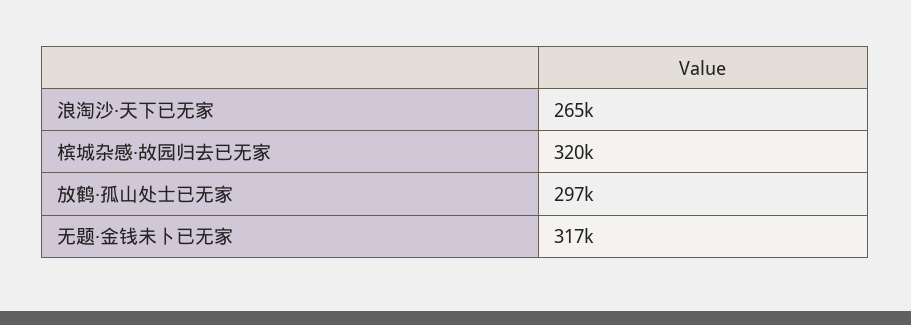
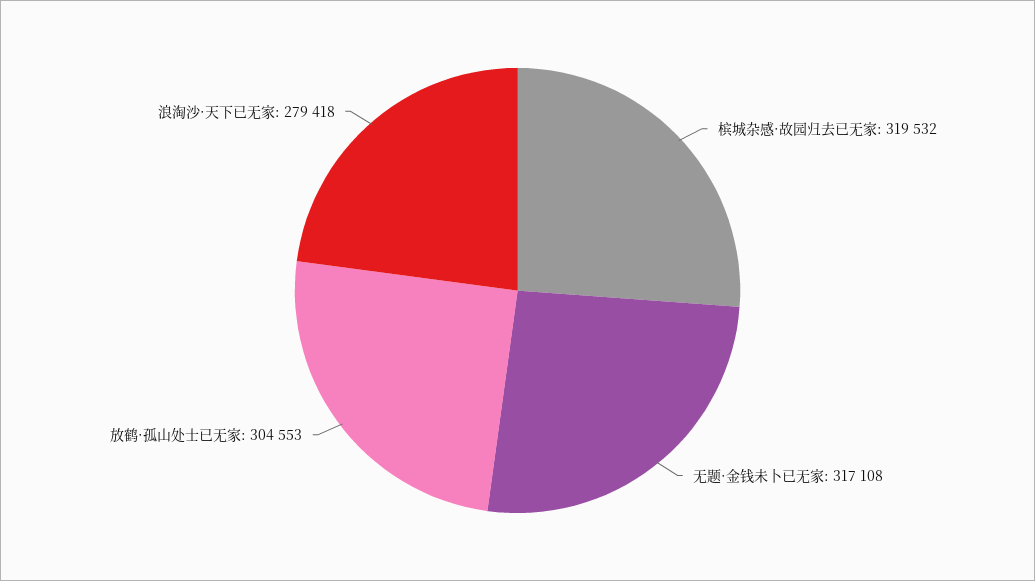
  {
-   "浪淘沙·天下已无家": 265000,
+   "浪淘沙·天下已无家": 279418,
    "槟城杂感·故园归去已无家": 319532,
-   "放鹤·孤山处士已无家": 297000,
+   "放鹤·孤山处士已无家": 304553,
    "无题·金钱未卜已无家": 317108
  }

